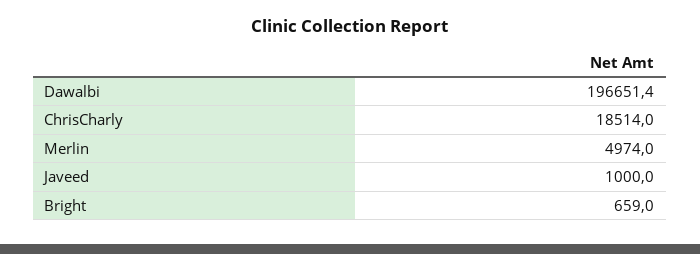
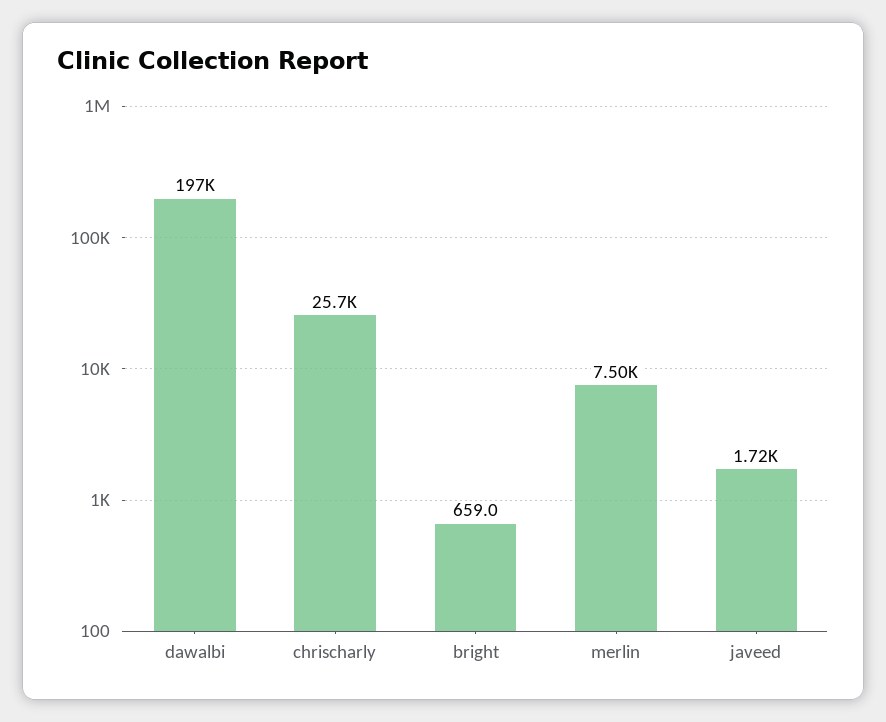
  {
    "Dawalbi": 196651.4,
-   "ChrisCharly": 18514,
+   "ChrisCharly": 25700,
-   "Merlin": 4974,
+   "Merlin": 7500,
-   "Javeed": 1000,
+   "Javeed": 1720,
    "Bright": 659
  }

